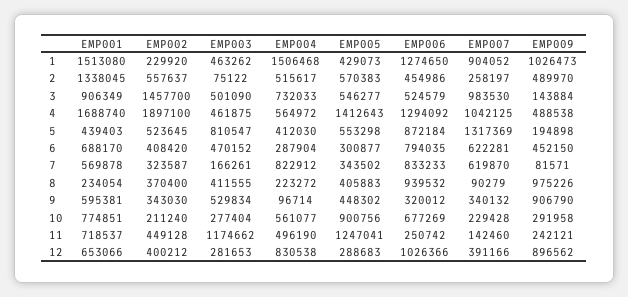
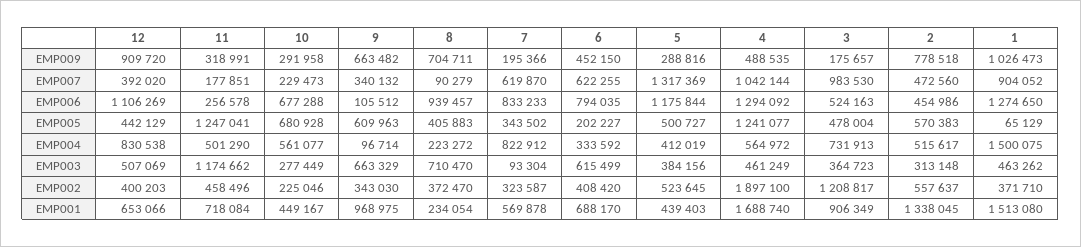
  {
    "EMP001": {
      "1": 1513080,
      "2": 1338045,
      "3": 906349,
      "4": 1688740,
      "5": 439403,
      "6": 688170,
      "7": 569878,
      "8": 234054,
-     "9": 595381,
+     "9": 968975,
-     "10": 774851,
+     "10": 449167,
-     "11": 718537,
+     "11": 718084,
      "12": 653066
    },
    "EMP002": {
-     "1": 229920,
+     "1": 371710,
      "2": 557637,
-     "3": 1457700,
+     "3": 1208817,
      "4": 1897100,
      "5": 523645,
      "6": 408420,
      "7": 323587,
-     "8": 370400,
+     "8": 372470,
      "9": 343030,
-     "10": 211240,
+     "10": 225046,
-     "11": 449128,
+     "11": 458496,
-     "12": 400212
+     "12": 400203
    },
    "EMP003": {
      "1": 463262,
-     "2": 75122,
+     "2": 313148,
-     "3": 501090,
+     "3": 364723,
-     "4": 461875,
+     "4": 461249,
-     "5": 810547,
+     "5": 384156,
-     "6": 470152,
+     "6": 615499,
-     "7": 166261,
+     "7": 93304,
-     "8": 411555,
+     "8": 710470,
-     "9": 529834,
+     "9": 663329,
-     "10": 277404,
+     "10": 277449,
      "11": 1174662,
-     "12": 281653
+     "12": 507069
    },
    "EMP004": {
-     "1": 1506468,
+     "1": 1500075,
      "2": 515617,
-     "3": 732033,
+     "3": 731913,
      "4": 564972,
-     "5": 412030,
+     "5": 412019,
-     "6": 287904,
+     "6": 333592,
      "7": 822912,
      "8": 223272,
      "9": 96714,
      "10": 561077,
-     "11": 496190,
+     "11": 501290,
      "12": 830538
    },
    "EMP005": {
-     "1": 429073,
+     "1": 65129,
      "2": 570383,
-     "3": 546277,
+     "3": 478004,
-     "4": 1412643,
+     "4": 1241077,
-     "5": 553298,
+     "5": 500727,
-     "6": 300877,
+     "6": 202227,
      "7": 343502,
      "8": 405883,
-     "9": 448302,
+     "9": 609963,
-     "10": 900756,
+     "10": 680928,
      "11": 1247041,
-     "12": 288683
+     "12": 442129
    },
    "EMP006": {
      "1": 1274650,
      "2": 454986,
-     "3": 524579,
+     "3": 524163,
      "4": 1294092,
-     "5": 872184,
+     "5": 1175844,
      "6": 794035,
      "7": 833233,
-     "8": 939532,
+     "8": 939457,
-     "9": 320012,
+     "9": 105512,
-     "10": 677269,
+     "10": 677288,
-     "11": 250742,
+     "11": 256578,
-     "12": 1026366
+     "12": 1106269
    },
    "EMP007": {
      "1": 904052,
-     "2": 258197,
+     "2": 472560,
      "3": 983530,
-     "4": 1042125,
+     "4": 1042144,
      "5": 1317369,
-     "6": 622281,
+     "6": 622255,
      "7": 619870,
      "8": 90279,
      "9": 340132,
-     "10": 229428,
+     "10": 229473,
-     "11": 142460,
+     "11": 177851,
-     "12": 391166
+     "12": 392020
    },
    "EMP009": {
      "1": 1026473,
-     "2": 489970,
+     "2": 778518,
-     "3": 143884,
+     "3": 175657,
-     "4": 488538,
+     "4": 488535,
-     "5": 194898,
+     "5": 288816,
      "6": 452150,
-     "7": 81571,
+     "7": 195366,
-     "8": 975226,
+     "8": 704711,
-     "9": 906790,
+     "9": 663482,
      "10": 291958,
-     "11": 242121,
+     "11": 318991,
-     "12": 896562
+     "12": 909720
    }
  }

